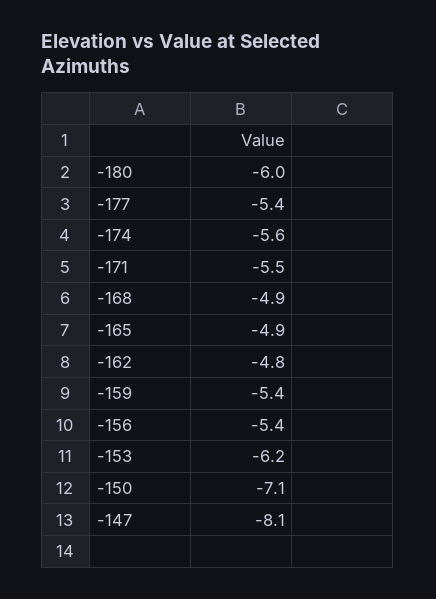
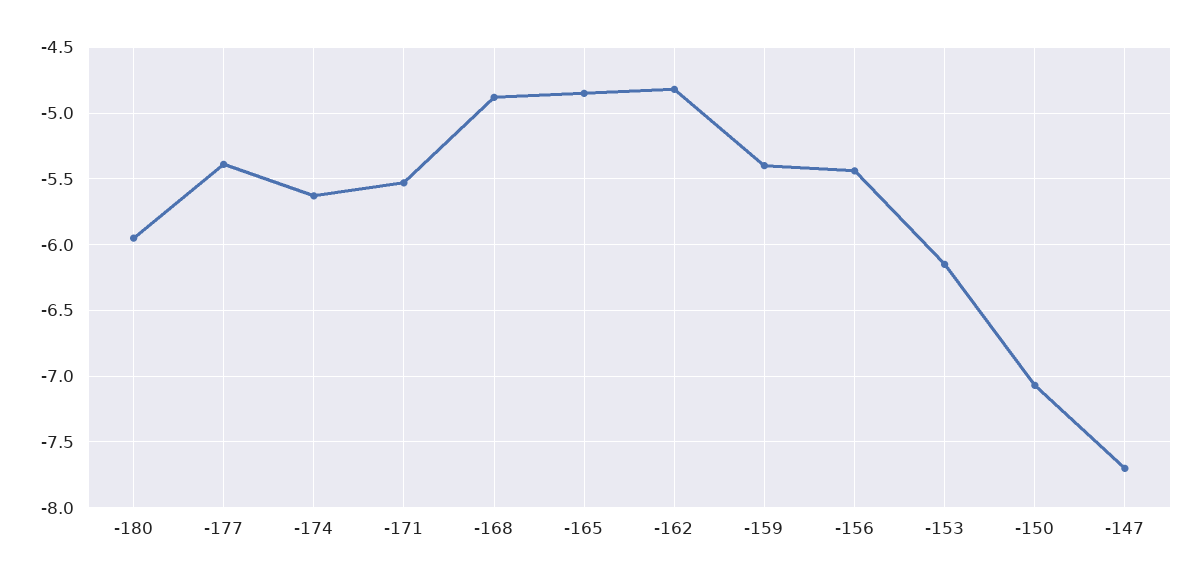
  {
    "-180": -6,
    "-177": -5.4,
    "-174": -5.6,
    "-171": -5.5,
    "-168": -4.9,
    "-165": -4.9,
    "-162": -4.8,
    "-159": -5.4,
    "-156": -5.4,
    "-153": -6.2,
    "-150": -7.1,
-   "-147": -8.1
+   "-147": -7.7
  }

